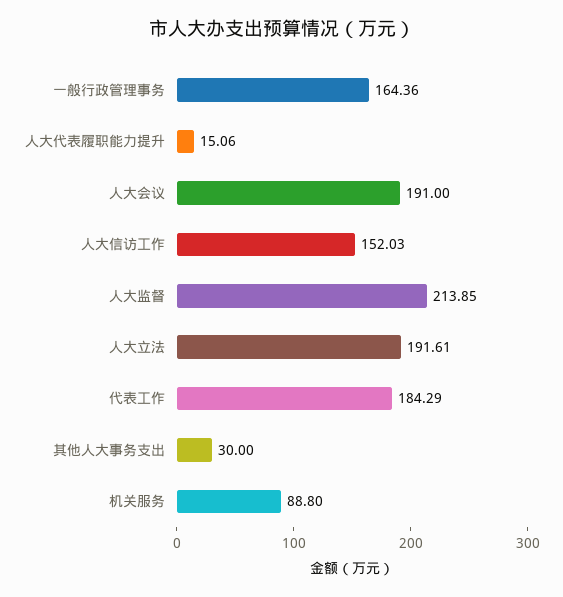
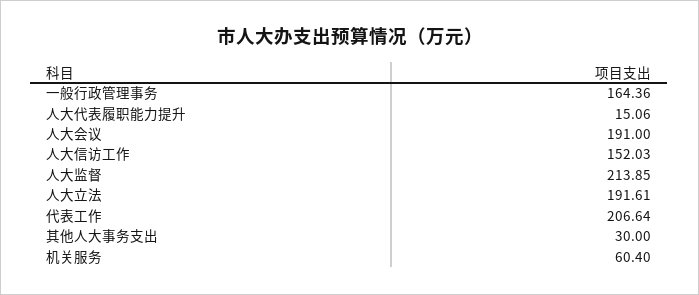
  {
    "一般行政管理事务": 164.36,
    "人大代表履职能力提升": 15.06,
    "人大会议": 191,
    "人大信访工作": 152.03,
    "人大监督": 213.85,
    "人大立法": 191.61,
-   "代表工作": 184.29,
+   "代表工作": 206.64,
    "其他人大事务支出": 30,
-   "机关服务": 88.8
+   "机关服务": 60.4
  }

